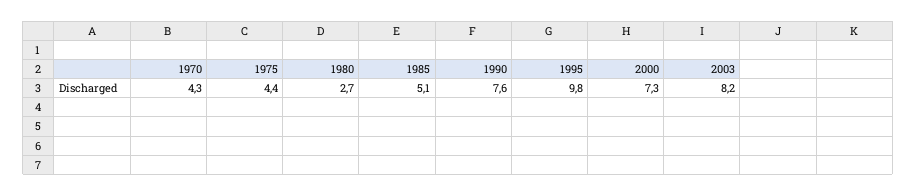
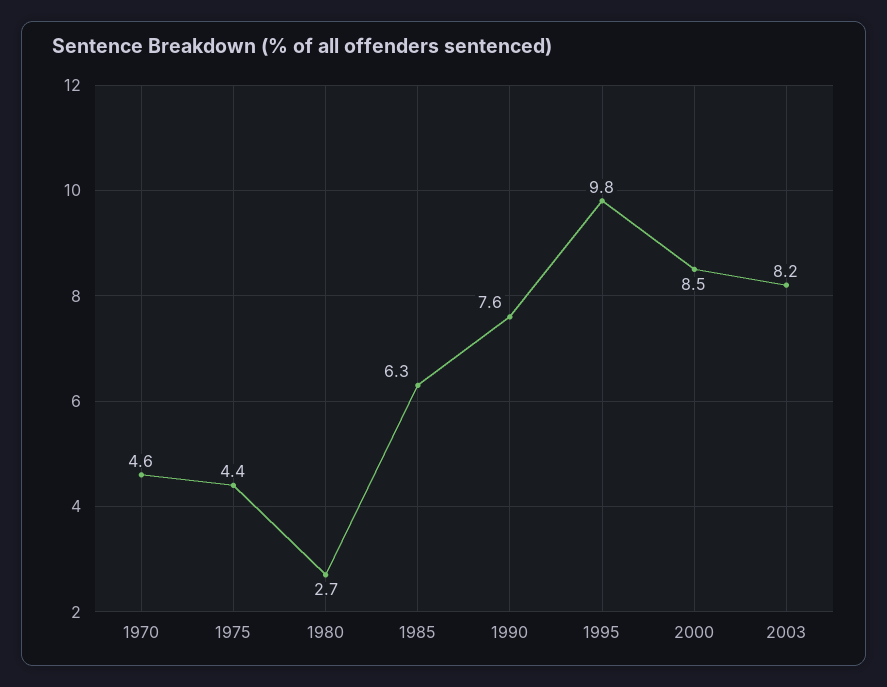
  {
-   "1970": 4.3,
+   "1970": 4.6,
    "1975": 4.4,
    "1980": 2.7,
-   "1985": 5.1,
+   "1985": 6.3,
    "1990": 7.6,
    "1995": 9.8,
-   "2000": 7.3,
+   "2000": 8.5,
    "2003": 8.2
  }

